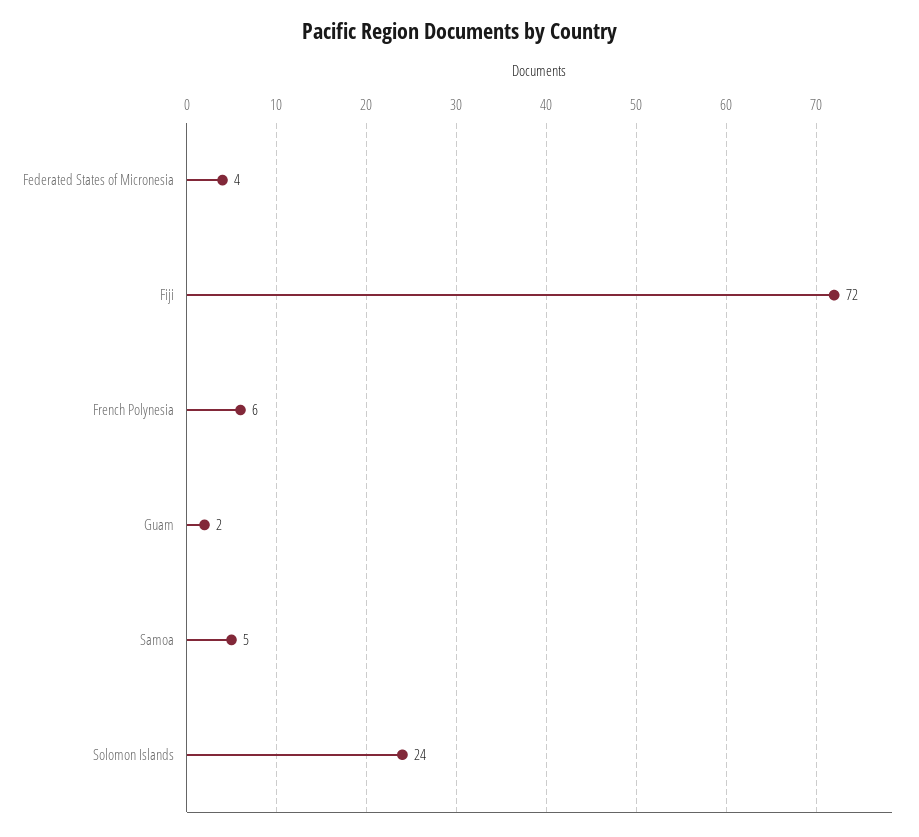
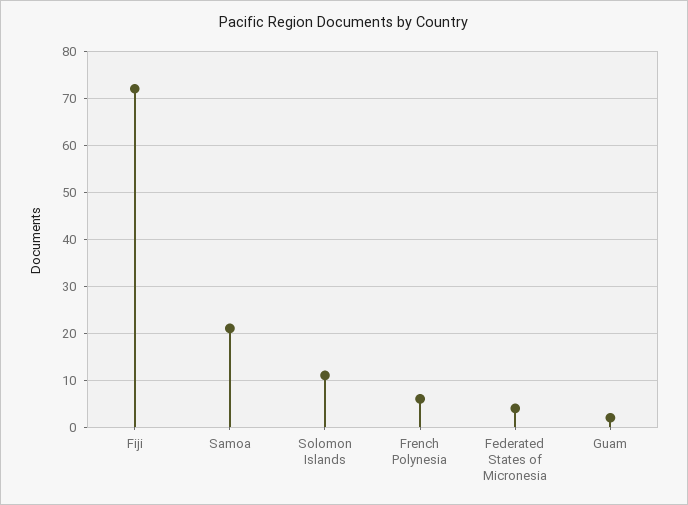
  {
    "Federated States of Micronesia": 4,
    "Fiji": 72,
    "French Polynesia": 6,
    "Guam": 2,
-   "Samoa": 5,
+   "Samoa": 20,
-   "Solomon Islands": 24
+   "Solomon Islands": 10
  }

